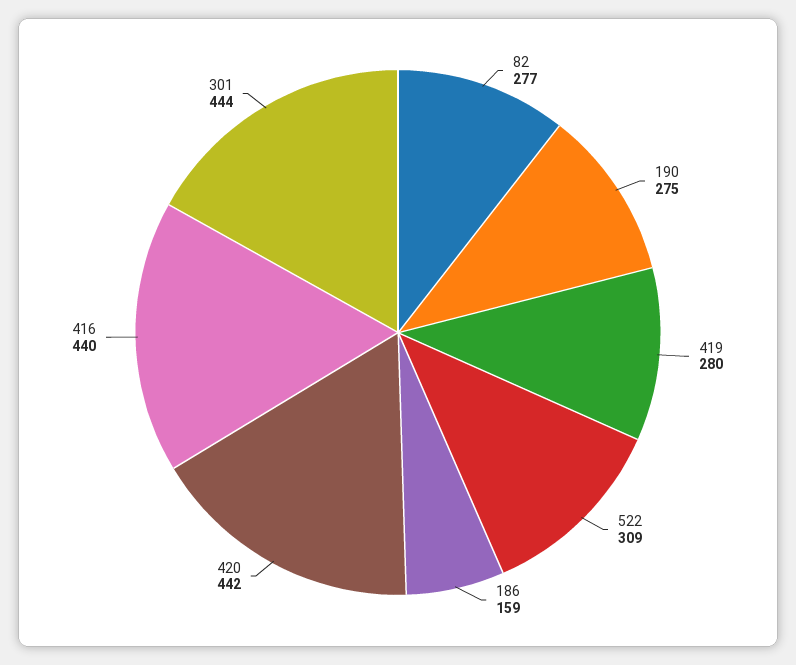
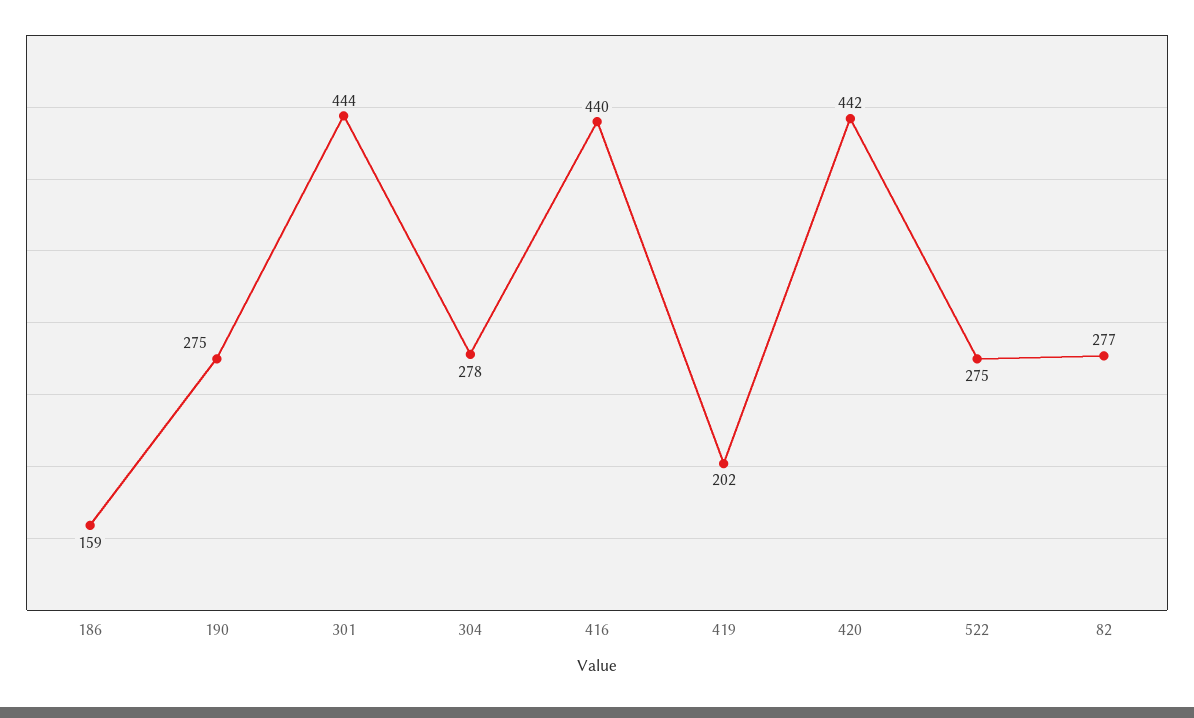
  {
    "82": 277,
    "190": 275,
-   "419": 280,
+   "419": 202,
-   "522": 309,
+   "522": 275,
    "186": 159,
    "420": 442,
    "416": 440,
-   "301": 444
+   "301": 444,
+   "304": 278
  }

